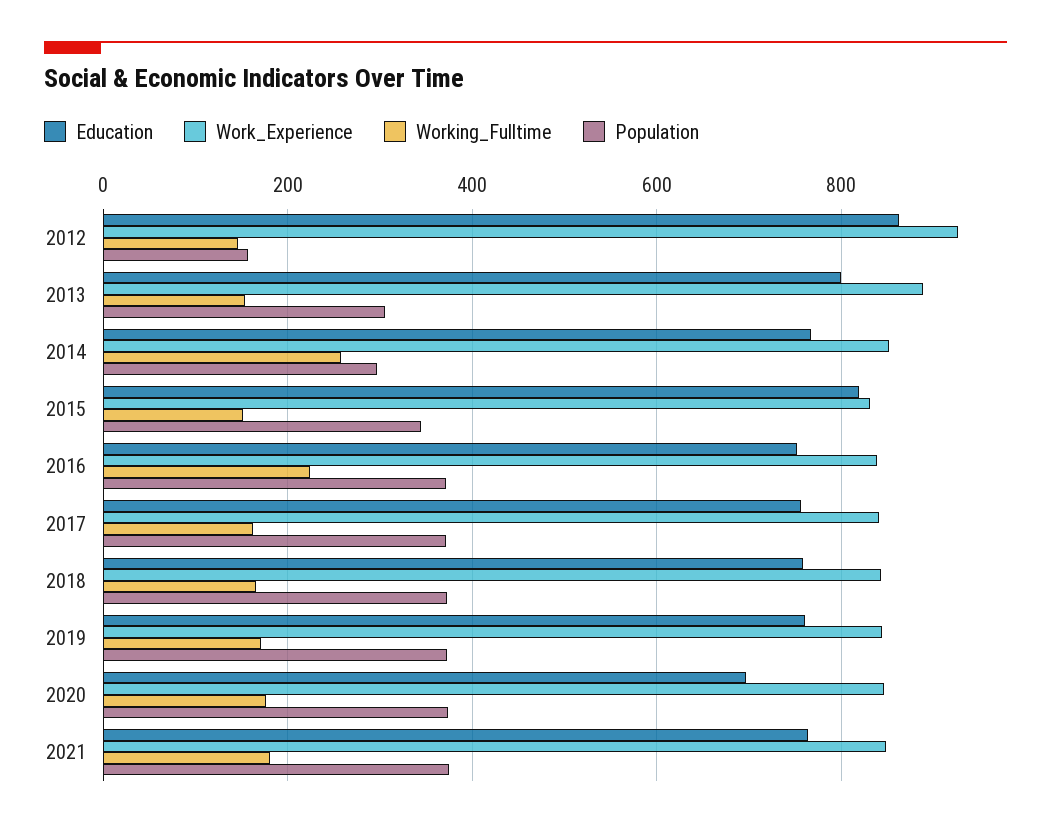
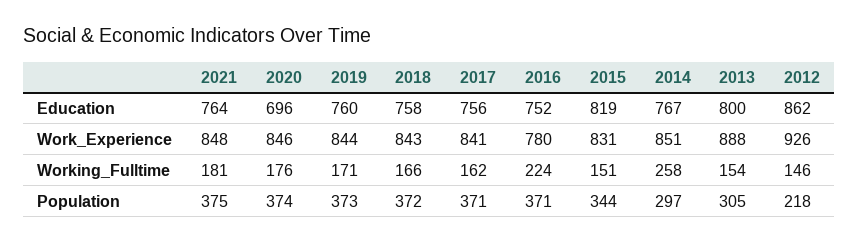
  {
    "Education": {
      "2012": 862,
      "2013": 800,
      "2014": 767,
      "2015": 819,
      "2016": 752,
      "2017": 756,
      "2018": 758,
      "2019": 760,
      "2020": 696,
      "2021": 764
    },
    "Work_Experience": {
      "2012": 926,
      "2013": 888,
      "2014": 851,
      "2015": 831,
-     "2016": 840,
+     "2016": 780,
      "2017": 841,
      "2018": 843,
      "2019": 844,
      "2020": 846,
      "2021": 848
    },
    "Working_Fulltime": {
      "2012": 146,
      "2013": 154,
      "2014": 258,
      "2015": 151,
      "2016": 224,
      "2017": 162,
      "2018": 166,
      "2019": 171,
      "2020": 176,
      "2021": 181
    },
    "Population": {
-     "2012": 160,
+     "2012": 218,
      "2013": 305,
      "2014": 297,
      "2015": 344,
      "2016": 371,
      "2017": 371,
      "2018": 372,
      "2019": 373,
      "2020": 374,
      "2021": 375
    }
  }

